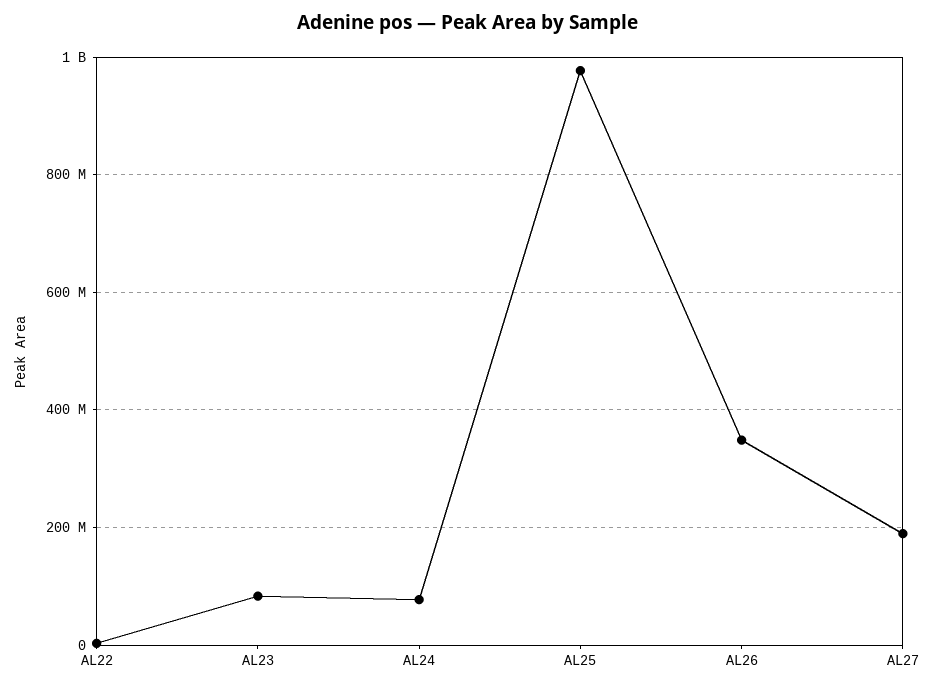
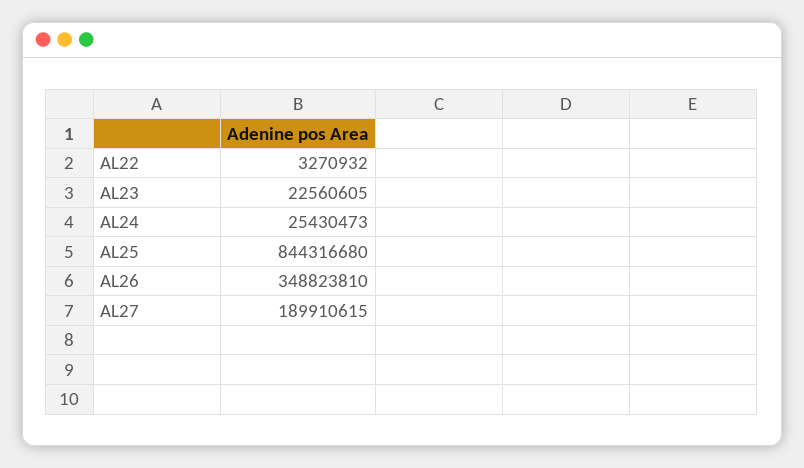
  {
    "AL22": 3270932,
-   "AL23": 80000000,
+   "AL23": 22560605,
-   "AL24": 80000000,
+   "AL24": 25430473,
-   "AL25": 980000000,
+   "AL25": 844316680,
    "AL26": 348823810,
    "AL27": 189910615
  }

